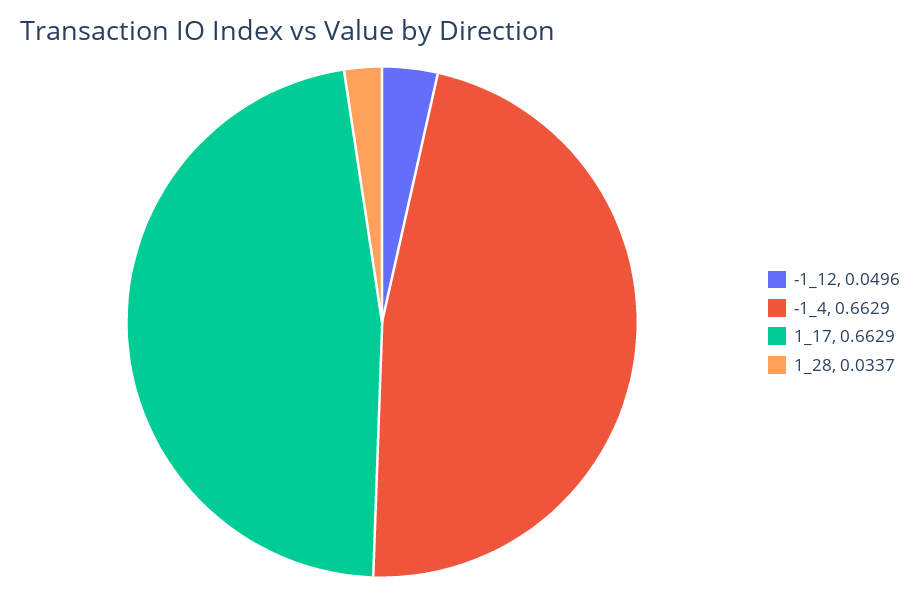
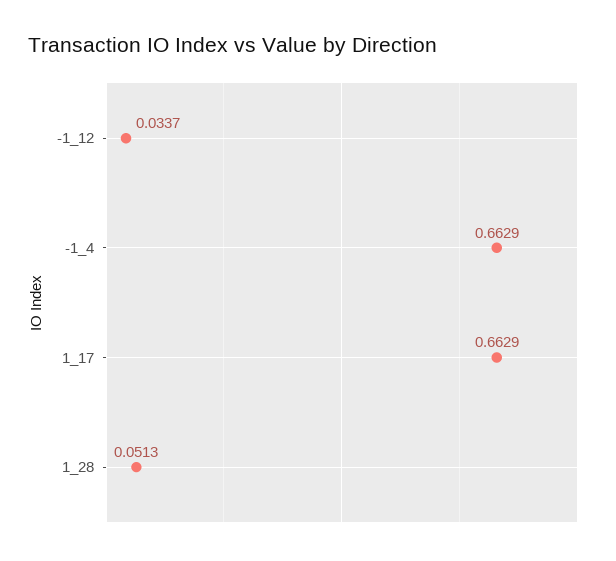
  {
-   "-1_12": 0.0496,
+   "-1_12": 0.0337,
    "-1_4": 0.6629,
    "1_17": 0.6629,
-   "1_28": 0.0337
+   "1_28": 0.0513
  }

